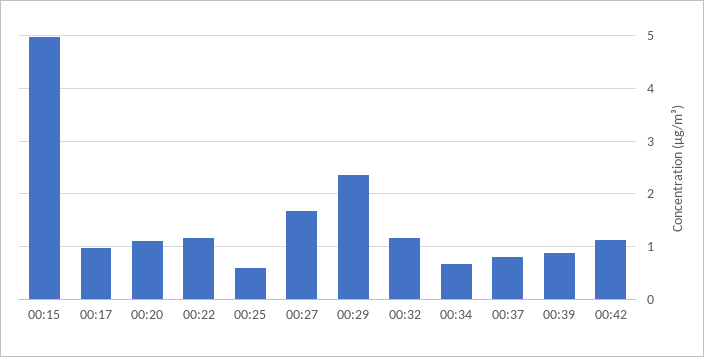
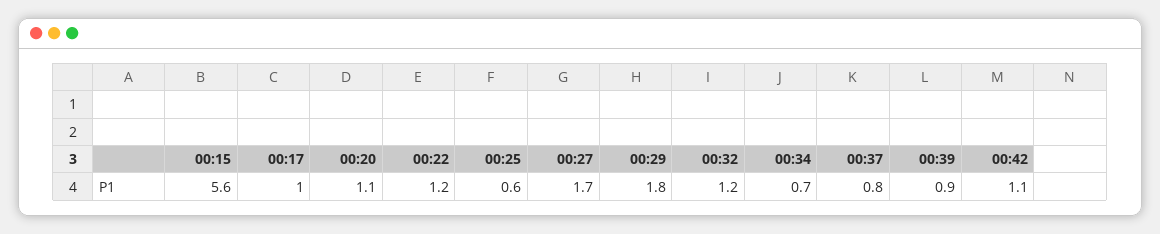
  {
-   "00:15": 5,
+   "00:15": 5.6,
    "00:17": 1,
    "00:20": 1.1,
    "00:22": 1.2,
    "00:25": 0.6,
    "00:27": 1.7,
-   "00:29": 2.4,
+   "00:29": 1.8,
    "00:32": 1.2,
    "00:34": 0.7,
    "00:37": 0.8,
    "00:39": 0.9,
    "00:42": 1.1
  }

